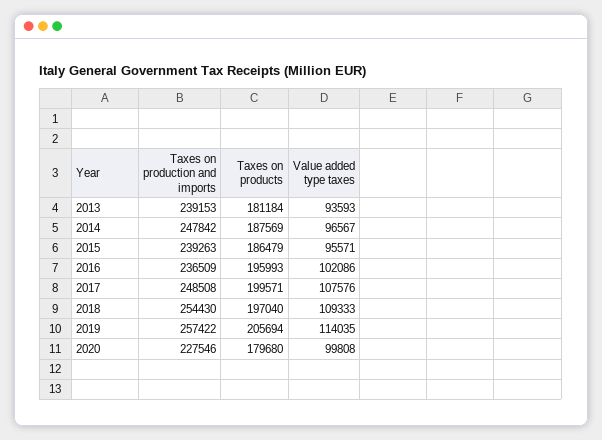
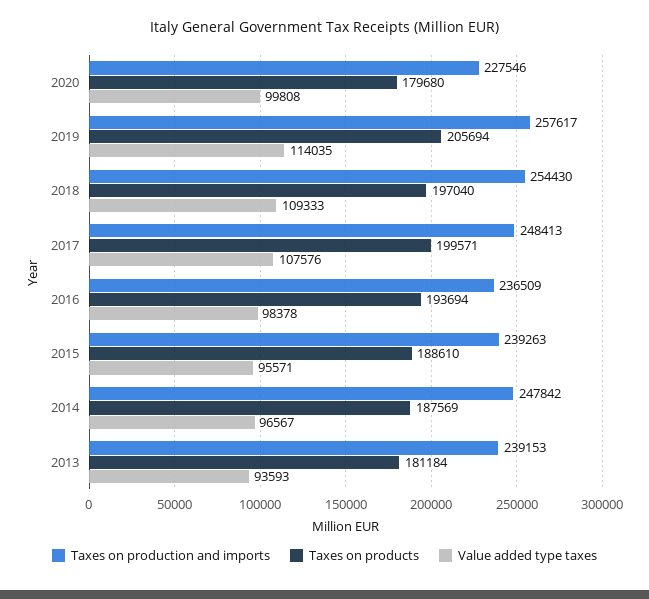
  {
    "Taxes on production and imports": {
      "2013": 239153,
      "2014": 247842,
      "2015": 239263,
      "2016": 236509,
-     "2017": 248508,
+     "2017": 248413,
      "2018": 254430,
-     "2019": 257422,
+     "2019": 257617,
      "2020": 227546
    },
    "Taxes on products": {
      "2013": 181184,
      "2014": 187569,
-     "2015": 186479,
+     "2015": 188610,
-     "2016": 195993,
+     "2016": 193694,
      "2017": 199571,
      "2018": 197040,
      "2019": 205694,
      "2020": 179680
    },
    "Value added type taxes": {
      "2013": 93593,
      "2014": 96567,
      "2015": 95571,
-     "2016": 102086,
+     "2016": 98378,
      "2017": 107576,
      "2018": 109333,
      "2019": 114035,
      "2020": 99808
    }
  }

